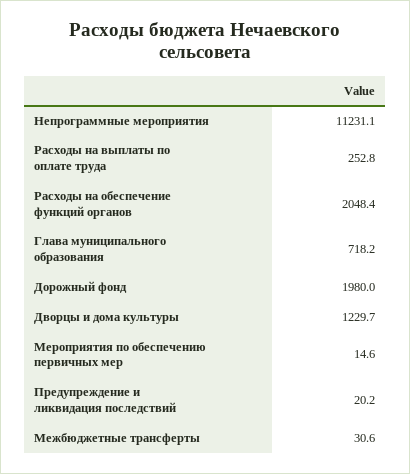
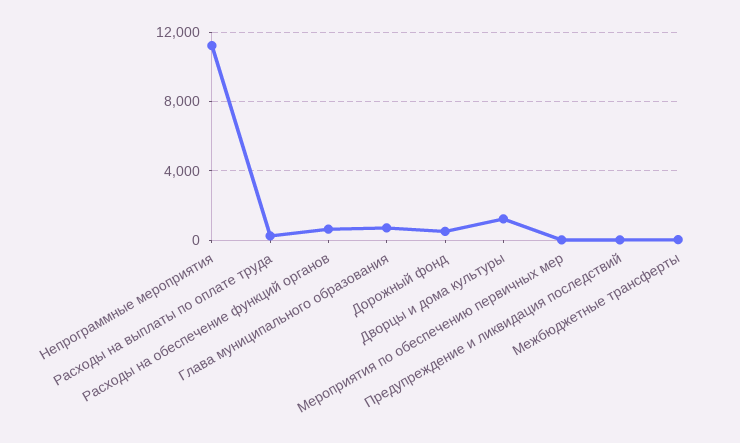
  {
    "Непрограммные мероприятия": 11231.1,
    "Расходы на выплаты по оплате труда": 252.8,
-   "Расходы на обеспечение функций органов": 2048.4,
+   "Расходы на обеспечение функций органов": 500,
    "Глава муниципального образования": 718.2,
-   "Дорожный фонд": 1980,
+   "Дорожный фонд": 500,
    "Дворцы и дома культуры": 1229.7,
    "Мероприятия по обеспечению первичных мер": 14.6,
    "Предупреждение и ликвидация последствий": 20.2,
    "Межбюджетные трансферты": 30.6
  }

